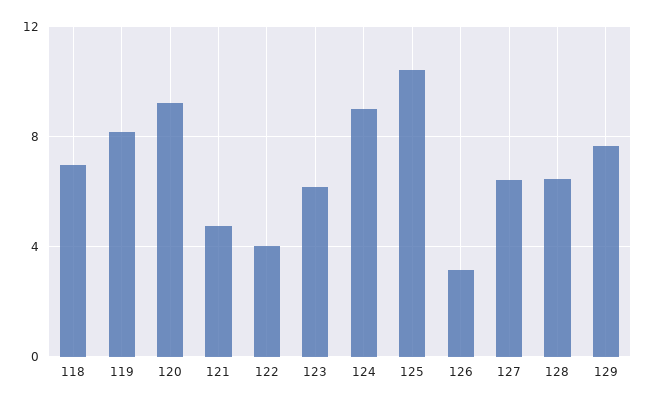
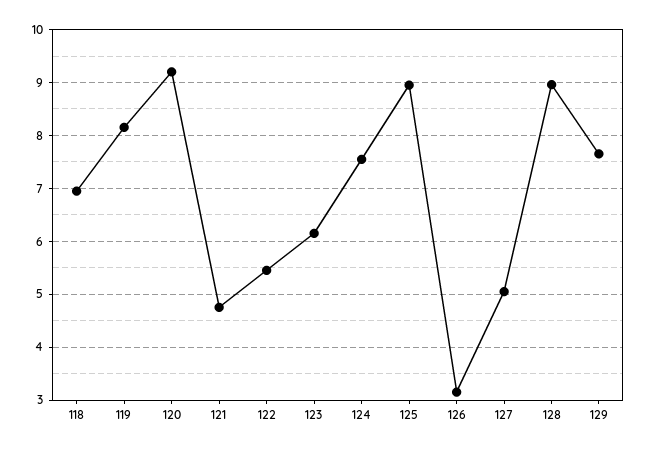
  {
    "118": 7,
    "119": 8.2,
    "120": 9.2,
    "121": 4.8,
-   "122": 4,
+   "122": 5.4,
    "123": 6.2,
-   "124": 9,
+   "124": 7.6,
-   "125": 10.5,
+   "125": 9,
    "126": 3.2,
-   "127": 6.5,
+   "127": 5,
-   "128": 6.5,
+   "128": 9,
    "129": 7.6
  }

